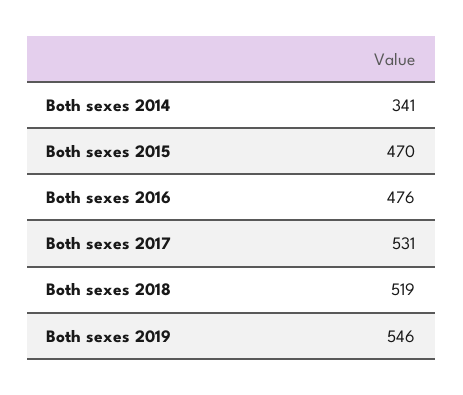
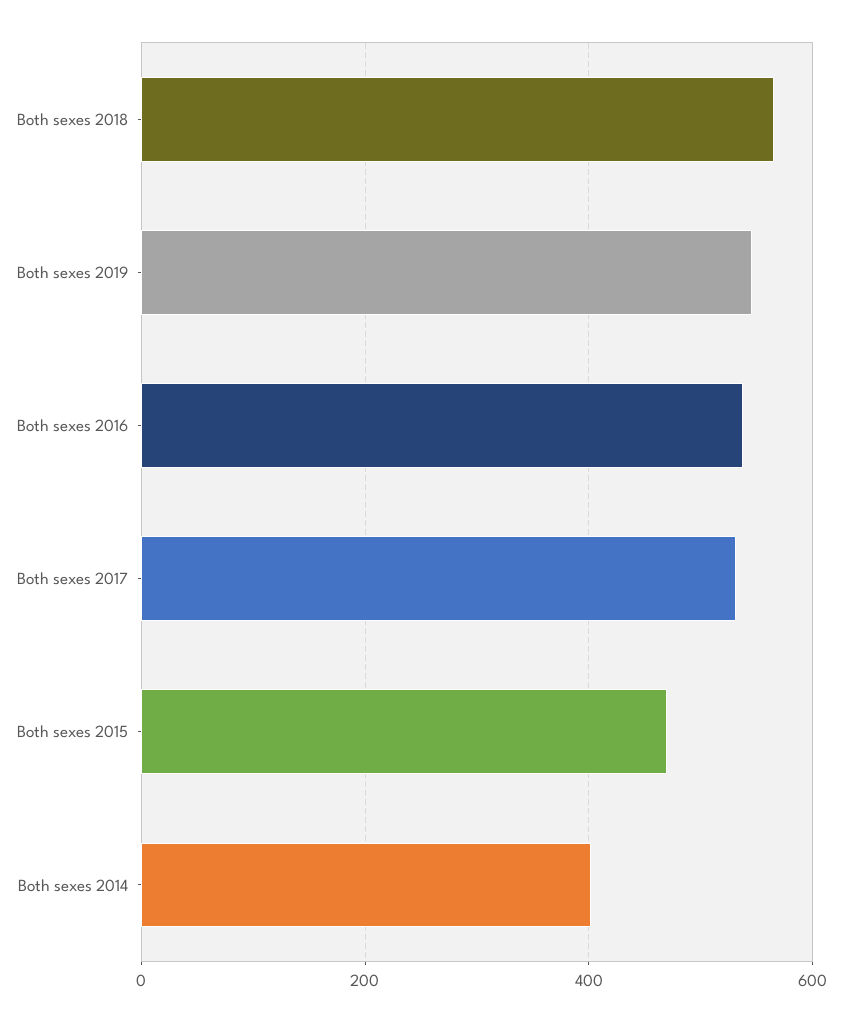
  {
-   "Both sexes 2014": 341,
+   "Both sexes 2014": 400,
    "Both sexes 2015": 470,
-   "Both sexes 2016": 476,
+   "Both sexes 2016": 540,
    "Both sexes 2017": 531,
-   "Both sexes 2018": 519,
+   "Both sexes 2018": 560,
    "Both sexes 2019": 546
  }

